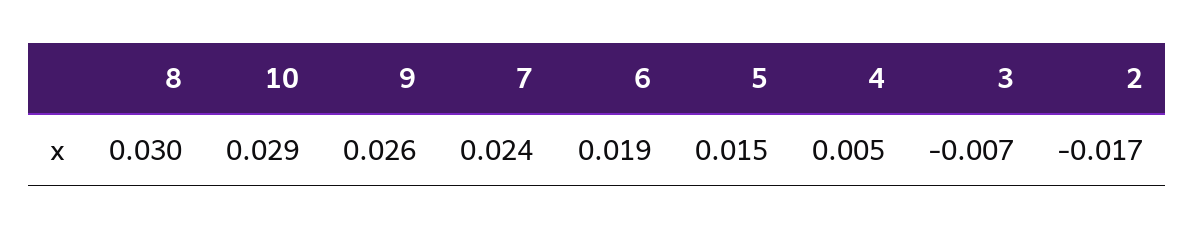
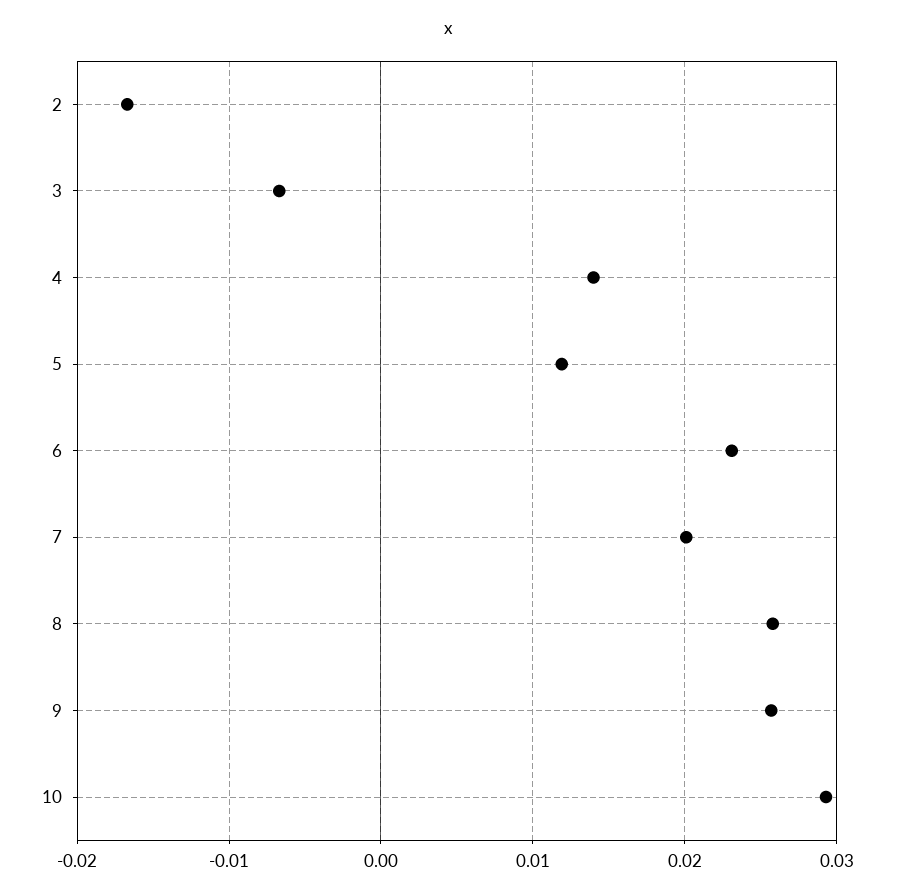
  {
-   "8": 0.03,
+   "8": 0.026,
    "10": 0.029,
    "9": 0.026,
-   "7": 0.024,
+   "7": 0.02,
-   "6": 0.019,
+   "6": 0.023,
-   "5": 0.015,
+   "5": 0.012,
-   "4": 0.005,
+   "4": 0.014,
    "3": -0.007,
    "2": -0.017
  }

